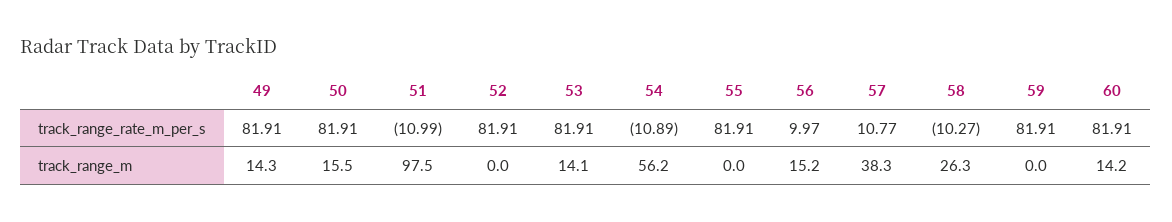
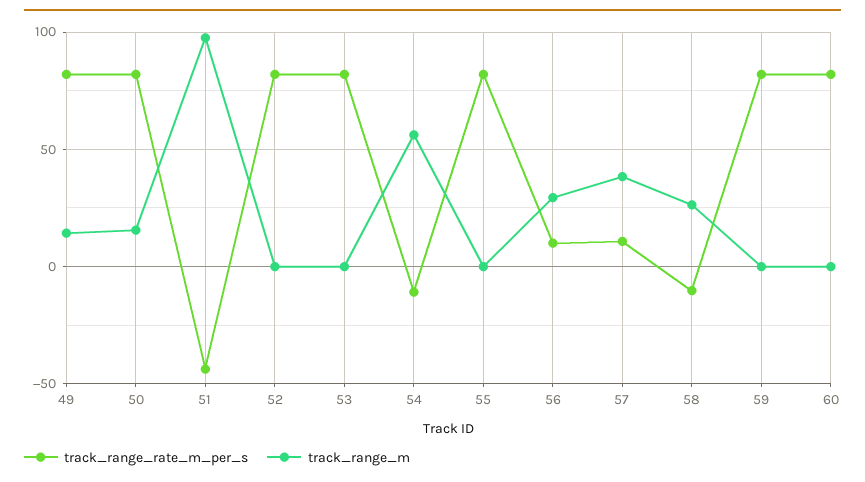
  {
    "track_range_rate_m_per_s": {
      "49": 81.91,
      "50": 81.91,
-     "51": -10.99,
+     "51": -45,
      "52": 81.91,
      "53": 81.91,
      "54": -10.89,
      "55": 81.91,
      "56": 9.97,
      "57": 10.77,
      "58": -10.27,
      "59": 81.91,
      "60": 81.91
    },
    "track_range_m": {
      "49": 14.3,
      "50": 15.5,
      "51": 97.5,
      "52": 0,
-     "53": 14.1,
+     "53": 0,
      "54": 56.2,
      "55": 0,
-     "56": 15.2,
+     "56": 30,
      "57": 38.3,
      "58": 26.3,
      "59": 0,
-     "60": 14.2
+     "60": 0
    }
  }

